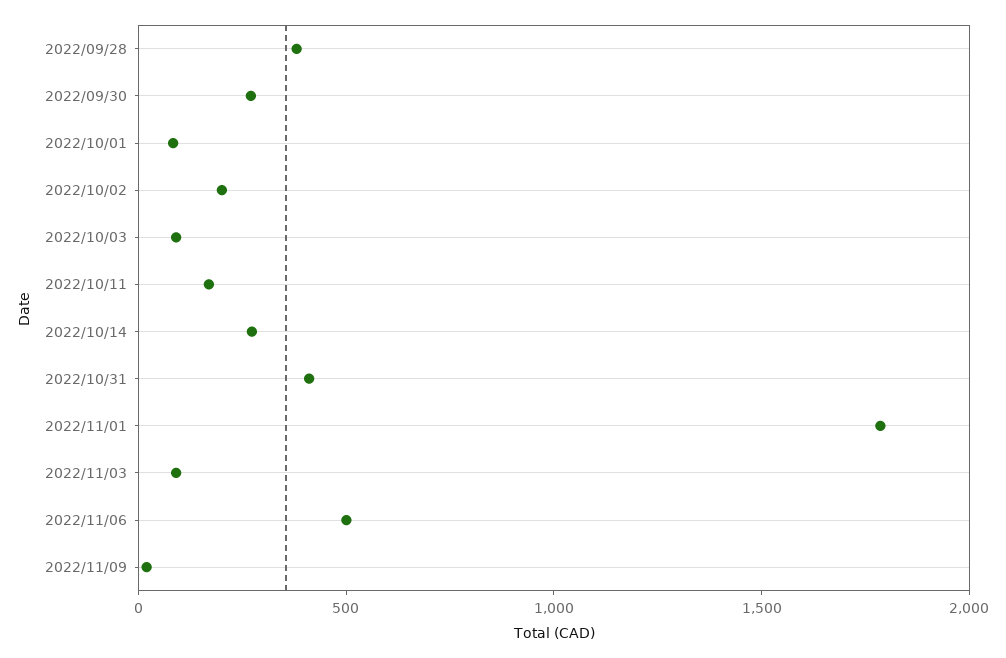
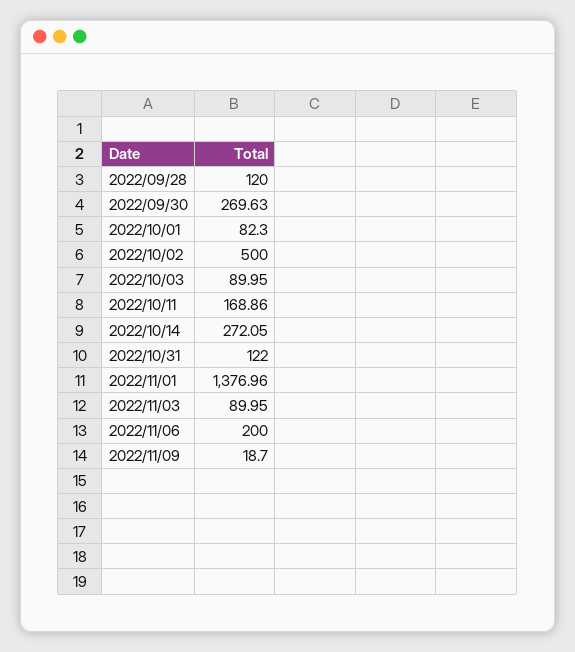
  {
-   "2022/09/28": 400,
+   "2022/09/28": 120,
    "2022/09/30": 269.63,
    "2022/10/01": 82.3,
-   "2022/10/02": 200,
+   "2022/10/02": 500,
    "2022/10/03": 89.95,
    "2022/10/11": 168.86,
    "2022/10/14": 272.05,
-   "2022/10/31": 400,
+   "2022/10/31": 122,
-   "2022/11/01": 1800,
+   "2022/11/01": 1376.96,
    "2022/11/03": 89.95,
-   "2022/11/06": 500,
+   "2022/11/06": 200,
    "2022/11/09": 18.7
  }

